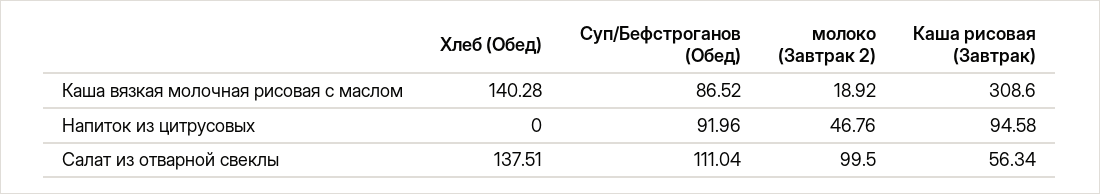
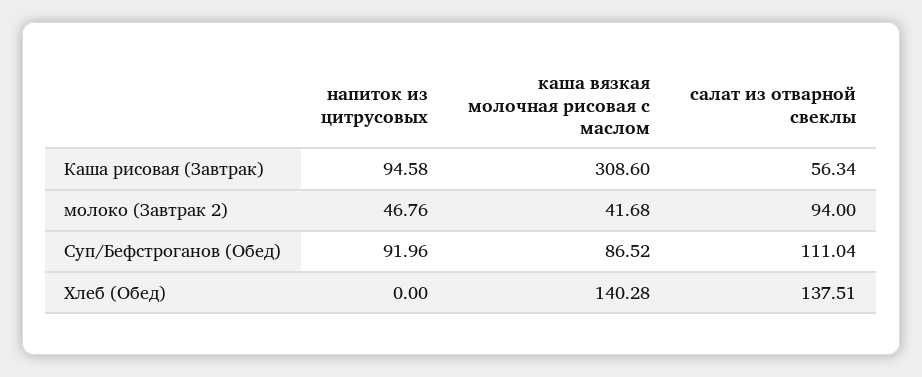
  {
    "Хлеб (Обед)": {
      "Каша вязкая молочная рисовая с маслом": 140.28,
      "Напиток из цитрусовых": 0,
      "Салат из отварной свеклы": 137.51
    },
    "Суп/Бефстроганов (Обед)": {
      "Каша вязкая молочная рисовая с маслом": 86.52,
      "Напиток из цитрусовых": 91.96,
      "Салат из отварной свеклы": 111.04
    },
    "молоко (Завтрак 2)": {
-     "Каша вязкая молочная рисовая с маслом": 18.92,
+     "Каша вязкая молочная рисовая с маслом": 41.68,
      "Напиток из цитрусовых": 46.76,
-     "Салат из отварной свеклы": 99.5
+     "Салат из отварной свеклы": 94
    },
    "Каша рисовая (Завтрак)": {
      "Каша вязкая молочная рисовая с маслом": 308.6,
      "Напиток из цитрусовых": 94.58,
      "Салат из отварной свеклы": 56.34
    }
  }

